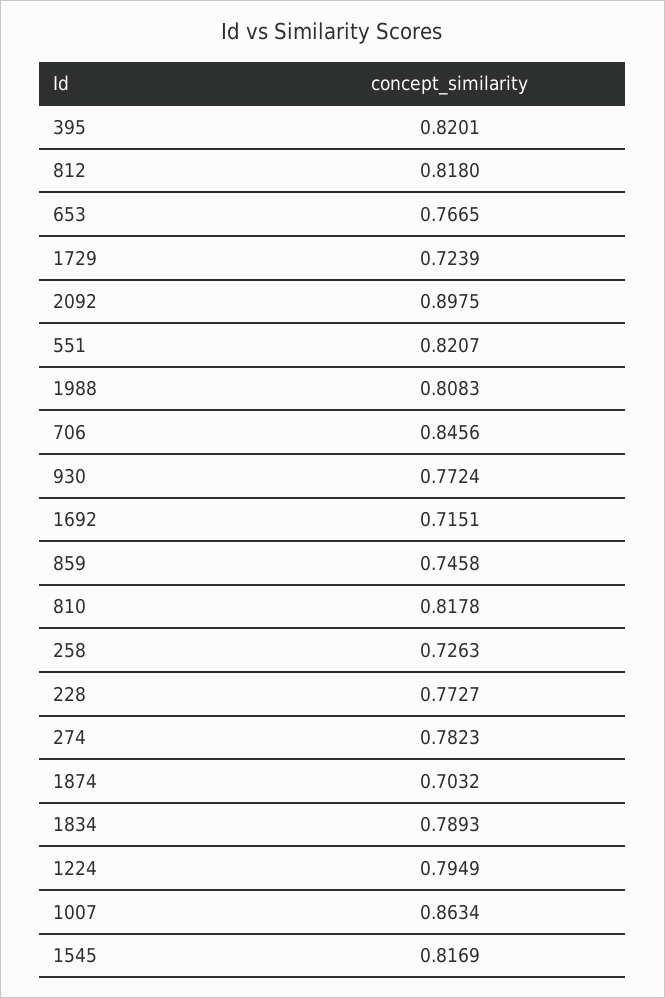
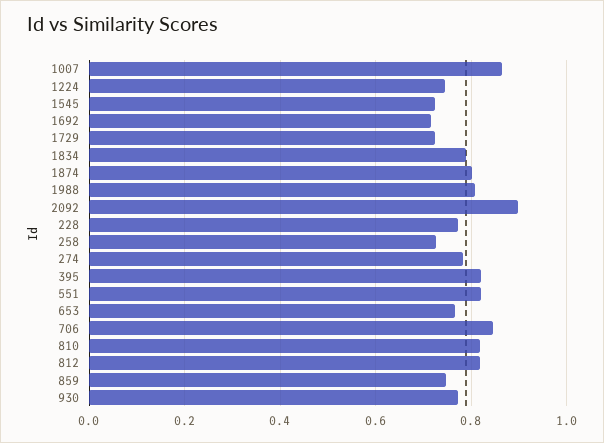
  {
    "395": 0.8201,
    "812": 0.818,
    "653": 0.7665,
    "1729": 0.7239,
    "2092": 0.8975,
    "551": 0.8207,
    "1988": 0.8083,
    "706": 0.8456,
    "930": 0.7724,
    "1692": 0.7151,
    "859": 0.7458,
    "810": 0.8178,
    "258": 0.7263,
    "228": 0.7727,
    "274": 0.7823,
-   "1874": 0.7032,
+   "1874": 0.8,
    "1834": 0.7893,
-   "1224": 0.7949,
+   "1224": 0.74,
    "1007": 0.8634,
-   "1545": 0.8169
+   "1545": 0.72
  }

